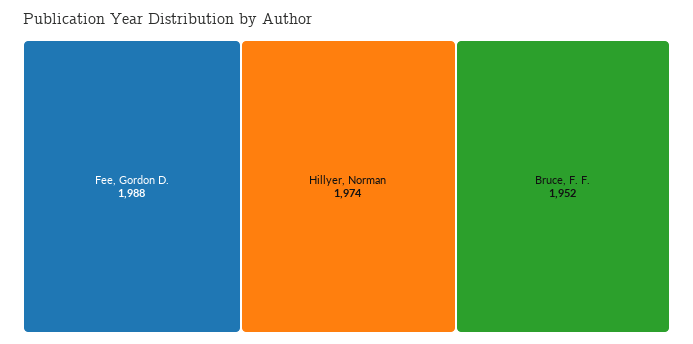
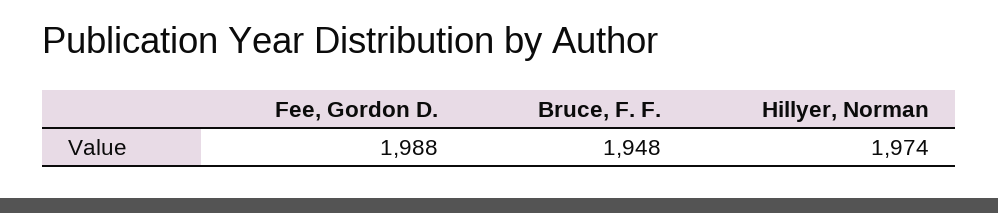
  {
    "Fee, Gordon D.": 1988,
    "Hillyer, Norman": 1974,
-   "Bruce, F. F.": 1952
+   "Bruce, F. F.": 1948
  }

